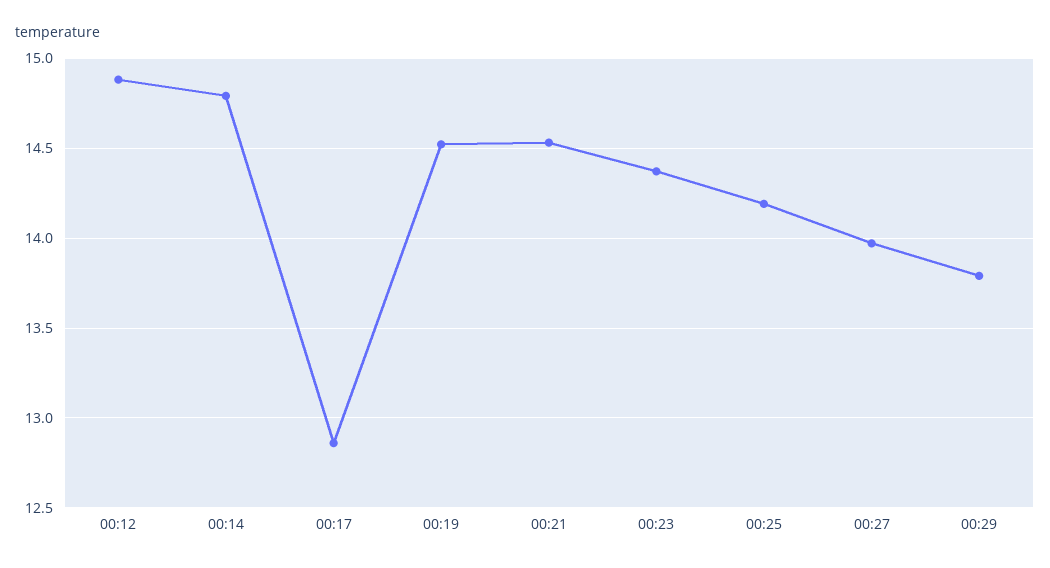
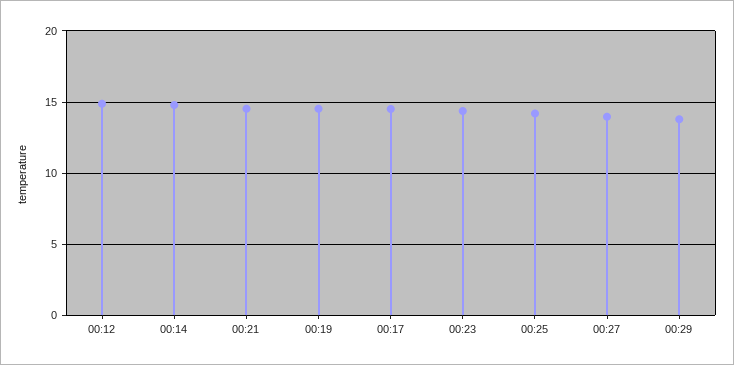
  {
    "00:12": 14.9,
    "00:14": 14.8,
-   "00:17": 12.85,
+   "00:17": 14.5,
    "00:19": 14.5,
    "00:21": 14.55,
    "00:23": 14.35,
    "00:25": 14.2,
    "00:27": 13.95,
    "00:29": 13.8
  }

